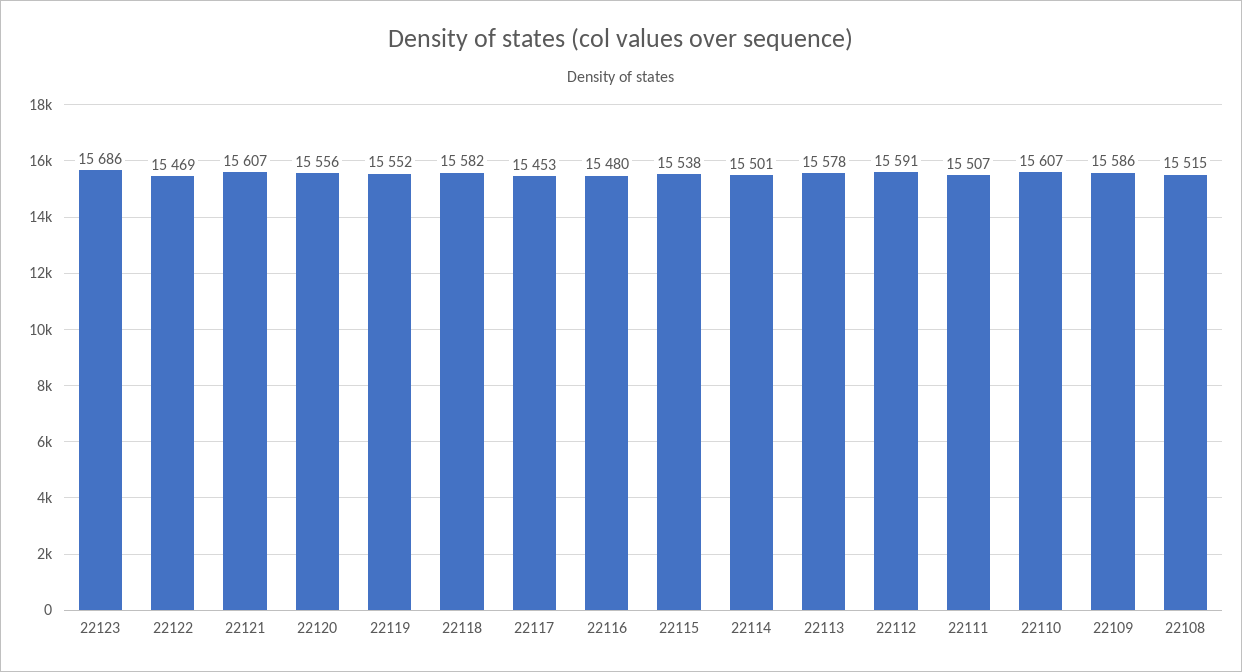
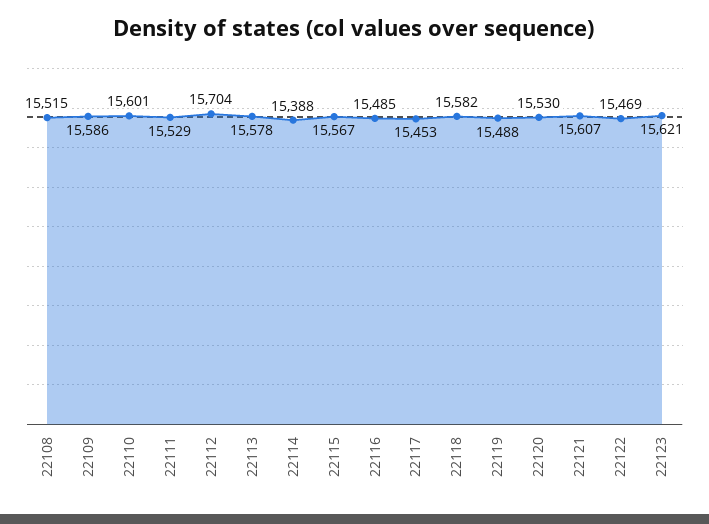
  {
-   "22123": 15686,
+   "22123": 15621,
    "22122": 15469,
    "22121": 15607,
-   "22120": 15556,
+   "22120": 15530,
-   "22119": 15552,
+   "22119": 15488,
    "22118": 15582,
    "22117": 15453,
-   "22116": 15480,
+   "22116": 15485,
-   "22115": 15538,
+   "22115": 15567,
-   "22114": 15501,
+   "22114": 15388,
    "22113": 15578,
-   "22112": 15591,
+   "22112": 15704,
-   "22111": 15507,
+   "22111": 15529,
-   "22110": 15607,
+   "22110": 15601,
    "22109": 15586,
    "22108": 15515
  }

